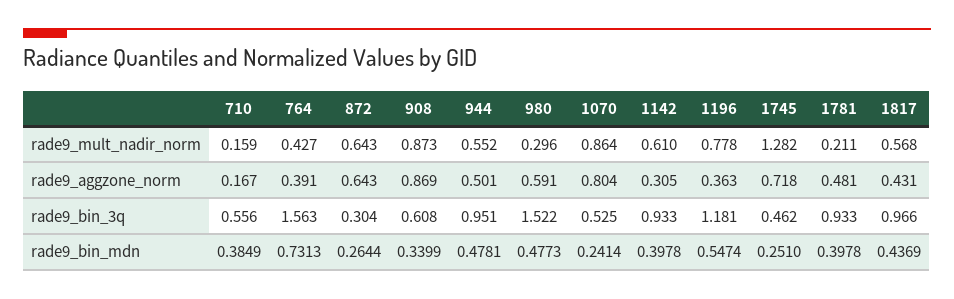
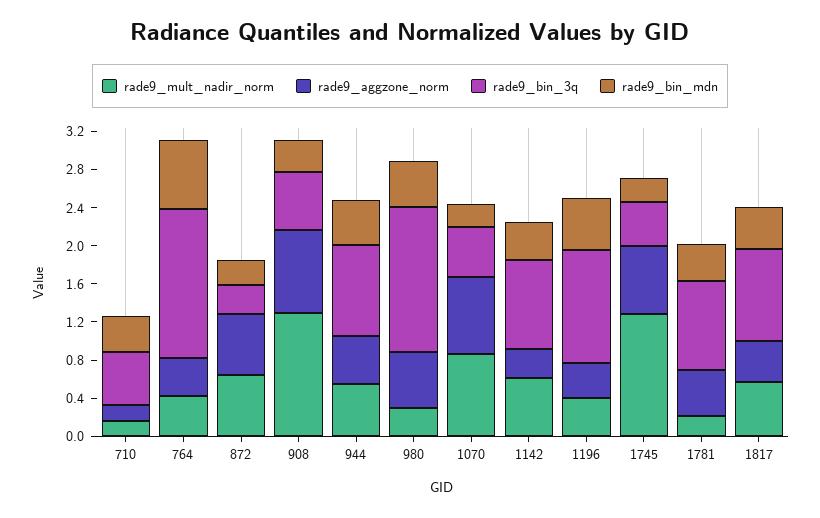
  {
    "rade9_mult_nadir_norm": {
      "710": 0.159,
      "764": 0.427,
      "872": 0.643,
-     "908": 0.873,
+     "908": 1.3,
      "944": 0.552,
      "980": 0.296,
      "1070": 0.864,
      "1142": 0.61,
-     "1196": 0.778,
+     "1196": 0.4,
      "1745": 1.282,
      "1781": 0.211,
      "1817": 0.568
    },
    "rade9_aggzone_norm": {
      "710": 0.167,
      "764": 0.391,
      "872": 0.643,
      "908": 0.869,
      "944": 0.501,
      "980": 0.591,
      "1070": 0.804,
      "1142": 0.305,
      "1196": 0.363,
      "1745": 0.718,
      "1781": 0.481,
      "1817": 0.431
    },
    "rade9_bin_3q": {
      "710": 0.556,
      "764": 1.563,
      "872": 0.304,
      "908": 0.608,
      "944": 0.951,
      "980": 1.522,
      "1070": 0.525,
      "1142": 0.933,
      "1196": 1.181,
      "1745": 0.462,
      "1781": 0.933,
      "1817": 0.966
    },
    "rade9_bin_mdn": {
      "710": 0.3849,
      "764": 0.7313,
      "872": 0.2644,
      "908": 0.3399,
      "944": 0.4781,
      "980": 0.4773,
      "1070": 0.2414,
      "1142": 0.3978,
      "1196": 0.5474,
      "1745": 0.251,
      "1781": 0.3978,
      "1817": 0.4369
    }
  }

